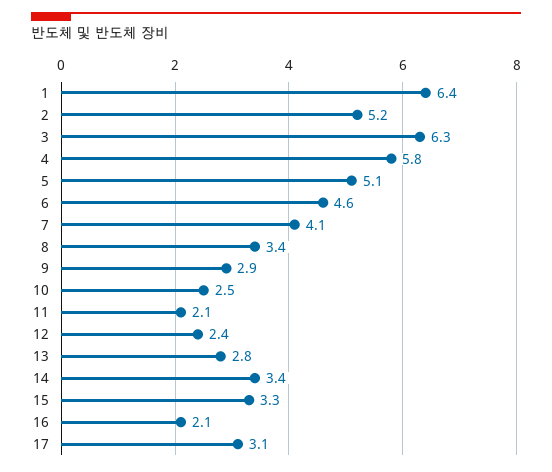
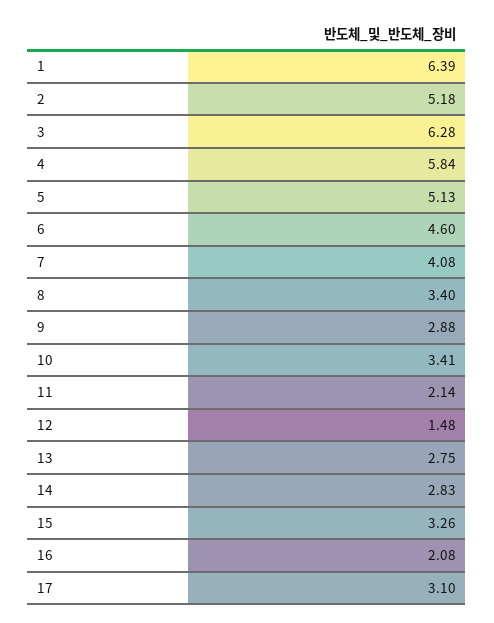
  {
    "1": 6.39,
    "2": 5.18,
    "3": 6.28,
    "4": 5.84,
    "5": 5.13,
    "6": 4.6,
    "7": 4.08,
    "8": 3.4,
    "9": 2.88,
-   "10": 2.5,
+   "10": 3.41,
    "11": 2.14,
-   "12": 2.4,
+   "12": 1.48,
    "13": 2.75,
-   "14": 3.4,
+   "14": 2.83,
    "15": 3.26,
    "16": 2.08,
    "17": 3.1
  }

